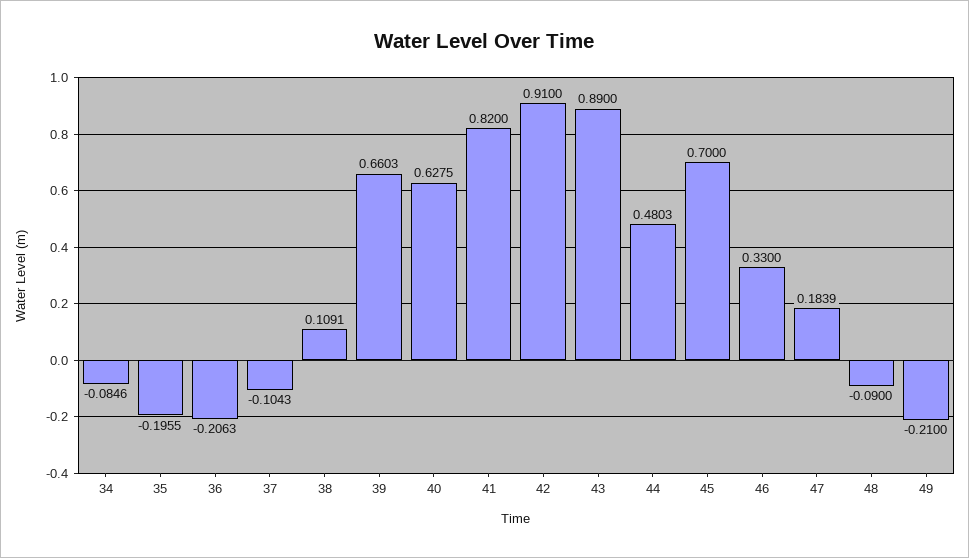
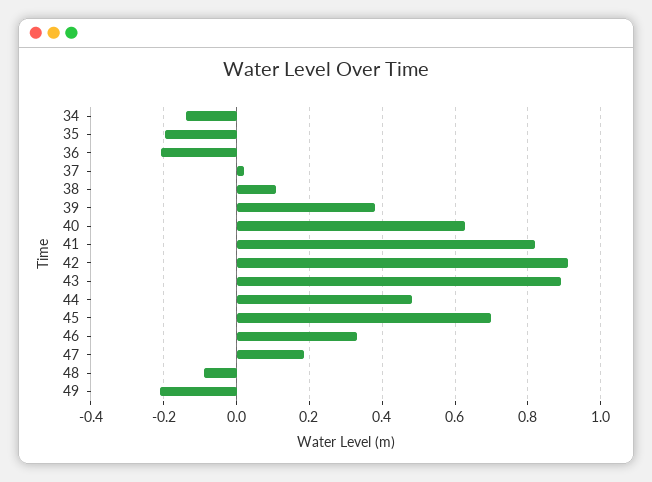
  {
-   "34": -0.0846,
+   "34": -0.14,
    "35": -0.1955,
    "36": -0.2063,
-   "37": -0.1043,
+   "37": 0.02,
    "38": 0.1091,
-   "39": 0.6603,
+   "39": 0.38,
    "40": 0.6275,
    "41": 0.82,
    "42": 0.91,
    "43": 0.89,
    "44": 0.4803,
    "45": 0.7,
    "46": 0.33,
    "47": 0.1839,
    "48": -0.09,
    "49": -0.21
  }

